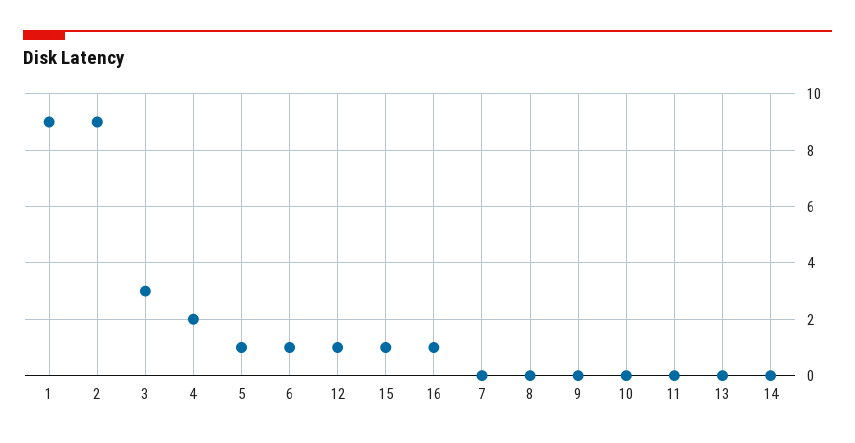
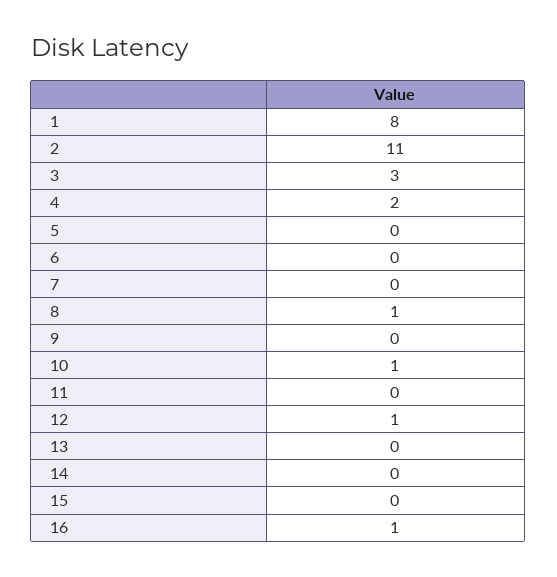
  {
-   "1": 9,
+   "1": 8,
-   "2": 9,
+   "2": 11,
    "3": 3,
    "4": 2,
-   "5": 1,
+   "5": 0,
-   "6": 1,
+   "6": 0,
    "12": 1,
-   "15": 1,
+   "15": 0,
    "16": 1,
    "7": 0,
-   "8": 0,
+   "8": 1,
    "9": 0,
-   "10": 0,
+   "10": 1,
    "11": 0,
    "13": 0,
    "14": 0
  }

